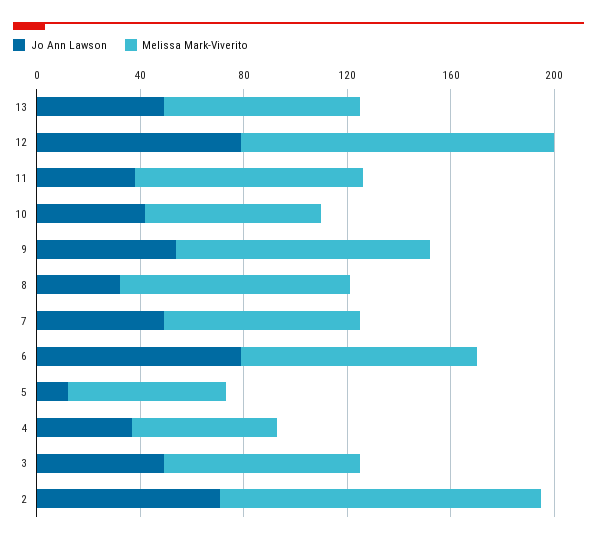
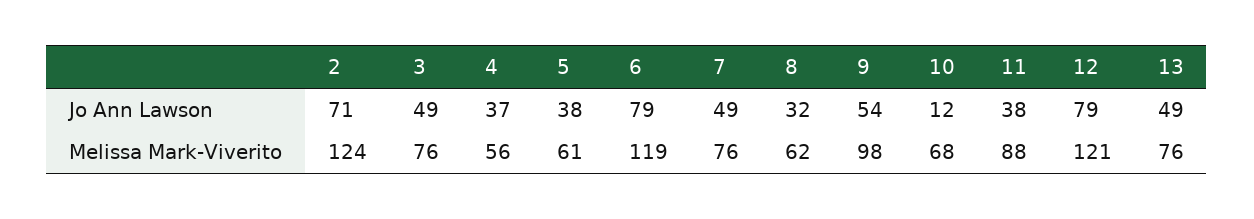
  {
    "Jo Ann Lawson": {
      "13": 49,
      "12": 79,
      "11": 38,
-     "10": 40,
+     "10": 12,
      "9": 54,
      "8": 32,
      "7": 49,
      "6": 79,
-     "5": 10,
+     "5": 38,
      "4": 37,
      "3": 49,
      "2": 71
    },
    "Melissa Mark-Viverito": {
      "13": 76,
      "12": 121,
      "11": 88,
      "10": 68,
      "9": 98,
-     "8": 90,
+     "8": 62,
      "7": 76,
-     "6": 90,
+     "6": 119,
      "5": 61,
      "4": 56,
      "3": 76,
      "2": 124
    }
  }

